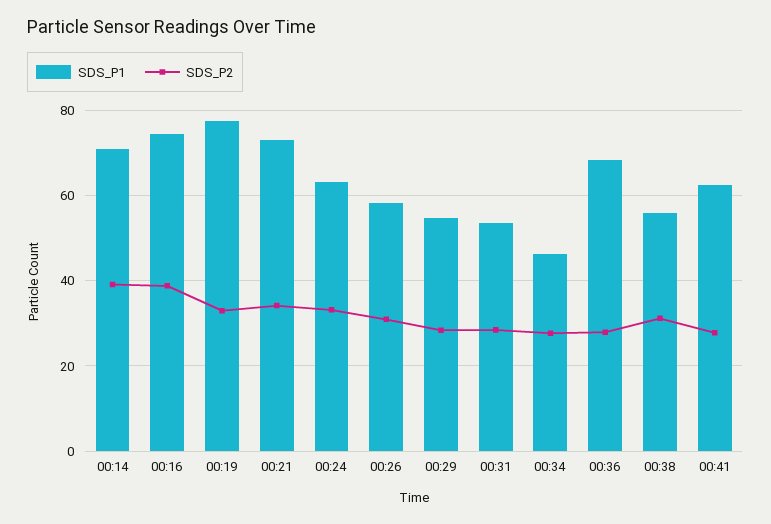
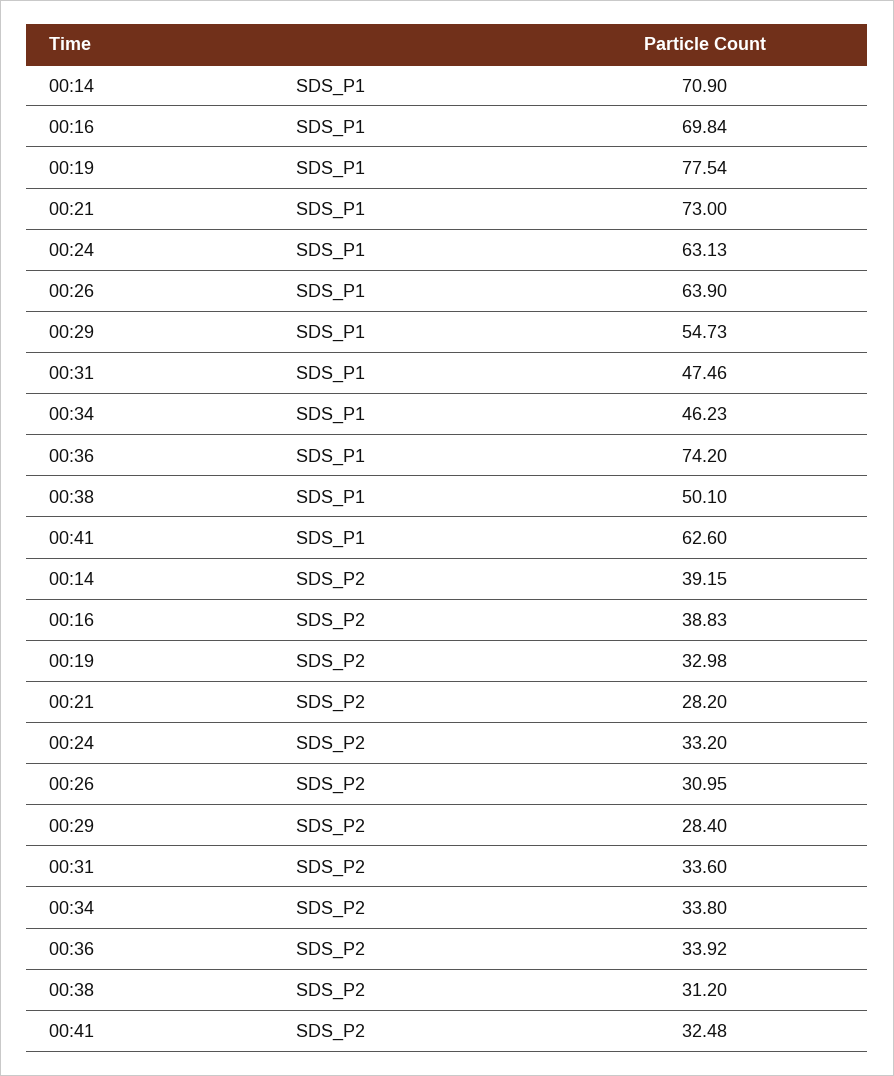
  {
    "SDS_P1": {
      "00:14": 70.9,
-     "00:16": 74,
+     "00:16": 69.84,
      "00:19": 77.54,
      "00:21": 73,
      "00:24": 63.13,
-     "00:26": 58,
+     "00:26": 63.9,
      "00:29": 54.73,
-     "00:31": 54,
+     "00:31": 47.46,
      "00:34": 46.23,
-     "00:36": 68,
+     "00:36": 74.2,
-     "00:38": 56,
+     "00:38": 50.1,
      "00:41": 62.6
    },
    "SDS_P2": {
      "00:14": 39.15,
      "00:16": 38.83,
      "00:19": 32.98,
-     "00:21": 34,
+     "00:21": 28.2,
      "00:24": 33.2,
      "00:26": 30.95,
      "00:29": 28.4,
-     "00:31": 28,
+     "00:31": 33.6,
-     "00:34": 28,
+     "00:34": 33.8,
-     "00:36": 28,
+     "00:36": 33.92,
      "00:38": 31.2,
-     "00:41": 28
+     "00:41": 32.48
    }
  }

